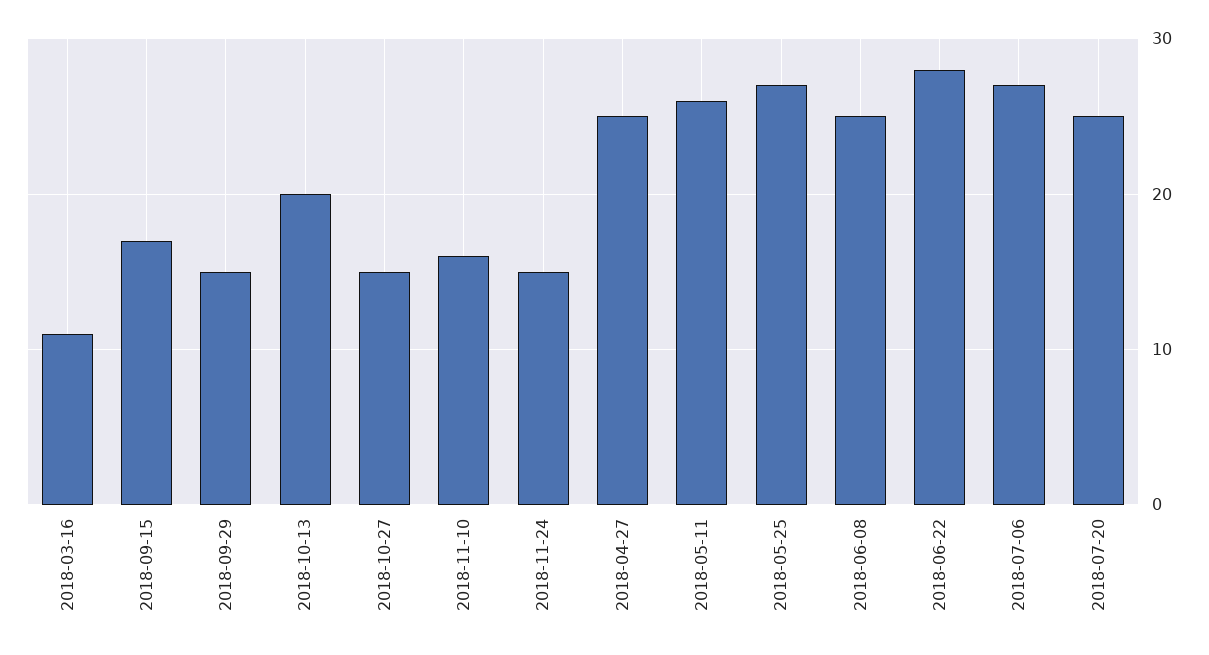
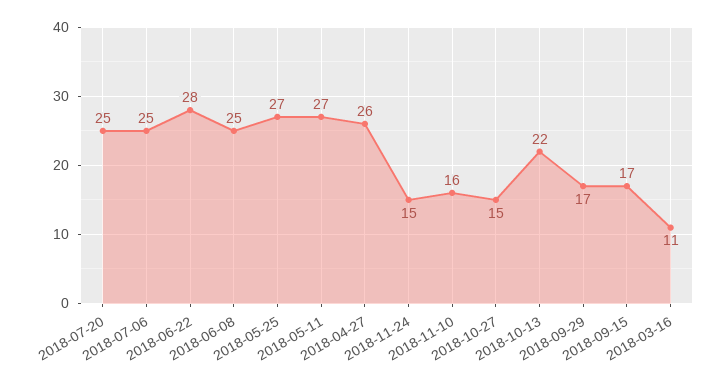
  {
    "2018-03-16": 11,
    "2018-09-15": 17,
-   "2018-09-29": 15,
+   "2018-09-29": 17,
-   "2018-10-13": 20,
+   "2018-10-13": 22,
    "2018-10-27": 15,
    "2018-11-10": 16,
    "2018-11-24": 15,
-   "2018-04-27": 25,
+   "2018-04-27": 26,
-   "2018-05-11": 26,
+   "2018-05-11": 27,
    "2018-05-25": 27,
    "2018-06-08": 25,
    "2018-06-22": 28,
-   "2018-07-06": 27,
+   "2018-07-06": 25,
    "2018-07-20": 25
  }

